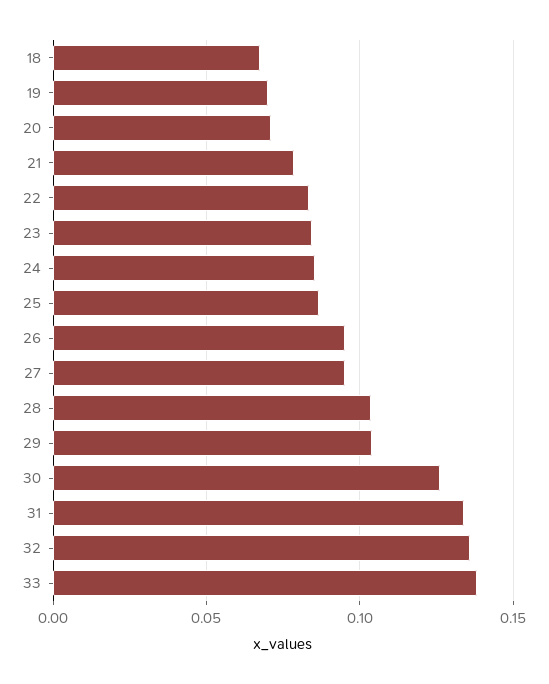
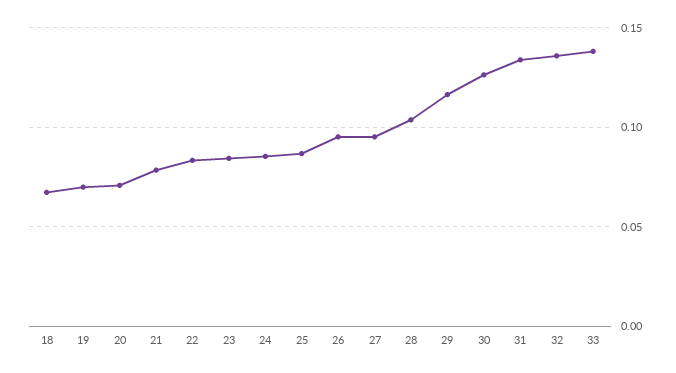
  {
    "18": 0.065,
    "19": 0.07,
    "20": 0.07,
    "21": 0.08,
    "22": 0.085,
    "23": 0.085,
    "24": 0.085,
    "25": 0.085,
    "26": 0.095,
    "27": 0.095,
    "28": 0.105,
-   "29": 0.105,
+   "29": 0.115,
    "30": 0.125,
    "31": 0.135,
    "32": 0.135,
    "33": 0.14
  }

